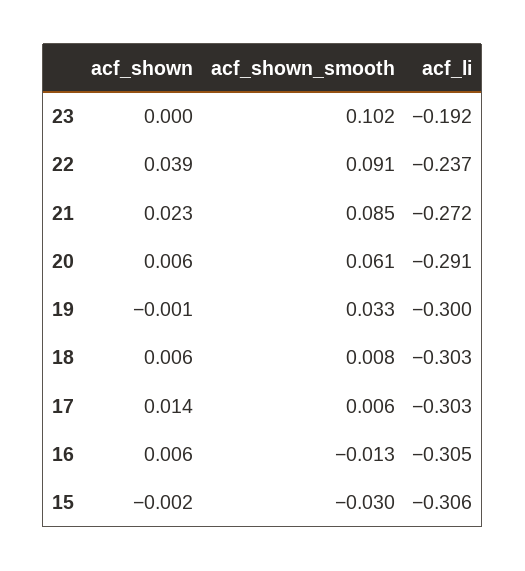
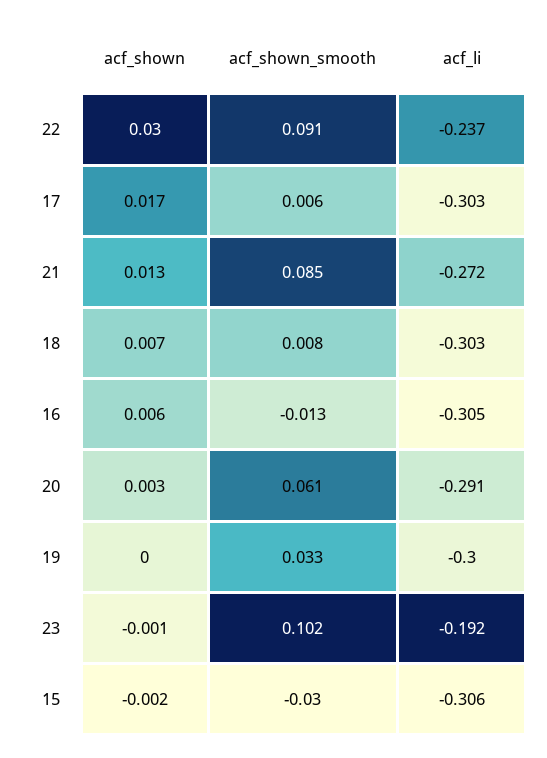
  {
    "acf_shown": {
-     "23": 0,
+     "23": -0.001,
-     "22": 0.039,
+     "22": 0.03,
-     "21": 0.023,
+     "21": 0.013,
-     "20": 0.006,
+     "20": 0.003,
-     "19": -0.001,
+     "19": 0,
-     "18": 0.006,
+     "18": 0.007,
-     "17": 0.014,
+     "17": 0.017,
      "16": 0.006,
      "15": -0.002
    },
    "acf_shown_smooth": {
      "23": 0.102,
      "22": 0.091,
      "21": 0.085,
      "20": 0.061,
      "19": 0.033,
      "18": 0.008,
      "17": 0.006,
      "16": -0.013,
      "15": -0.03
    },
    "acf_li": {
      "23": -0.192,
      "22": -0.237,
      "21": -0.272,
      "20": -0.291,
      "19": -0.3,
      "18": -0.303,
      "17": -0.303,
      "16": -0.305,
      "15": -0.306
    }
  }

